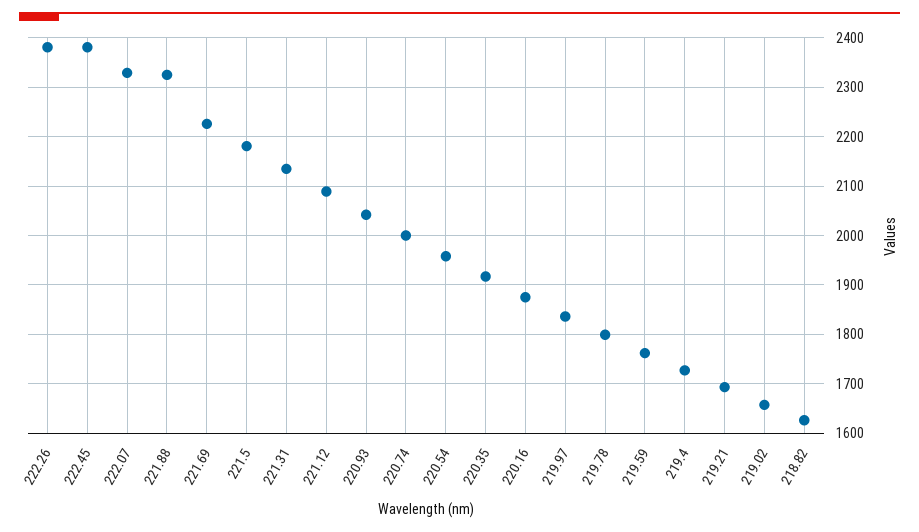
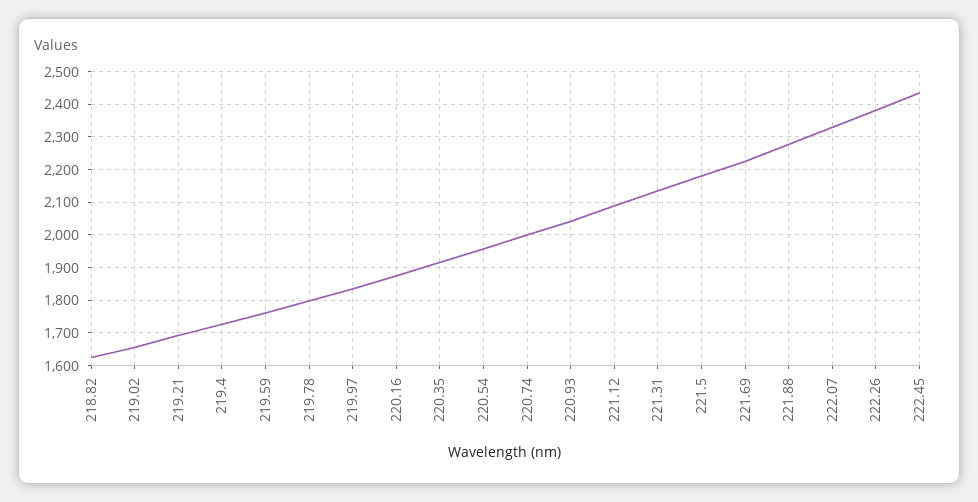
  {
    "222.26": 2380,
-   "222.45": 2380,
+   "222.45": 2440,
    "222.07": 2320,
-   "221.88": 2320,
+   "221.88": 2280,
    "221.69": 2220,
    "221.5": 2180,
    "221.31": 2140,
    "221.12": 2080,
    "220.93": 2040,
    "220.74": 2000,
    "220.54": 1960,
    "220.35": 1920,
    "220.16": 1880,
    "219.97": 1840,
    "219.78": 1800,
    "219.59": 1760,
    "219.4": 1720,
    "219.21": 1700,
    "219.02": 1660,
    "218.82": 1620
  }

